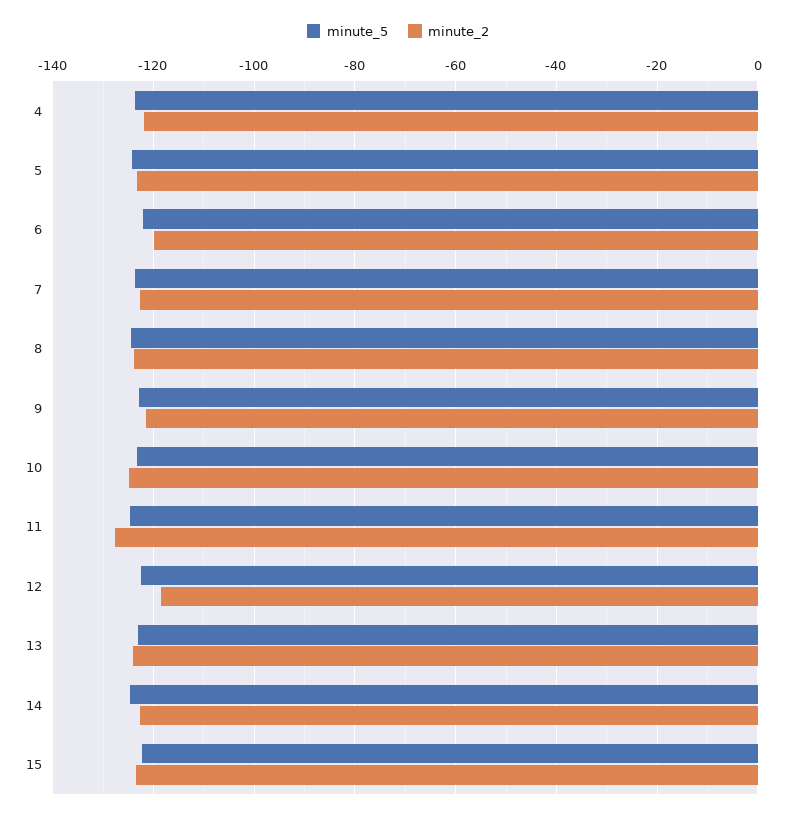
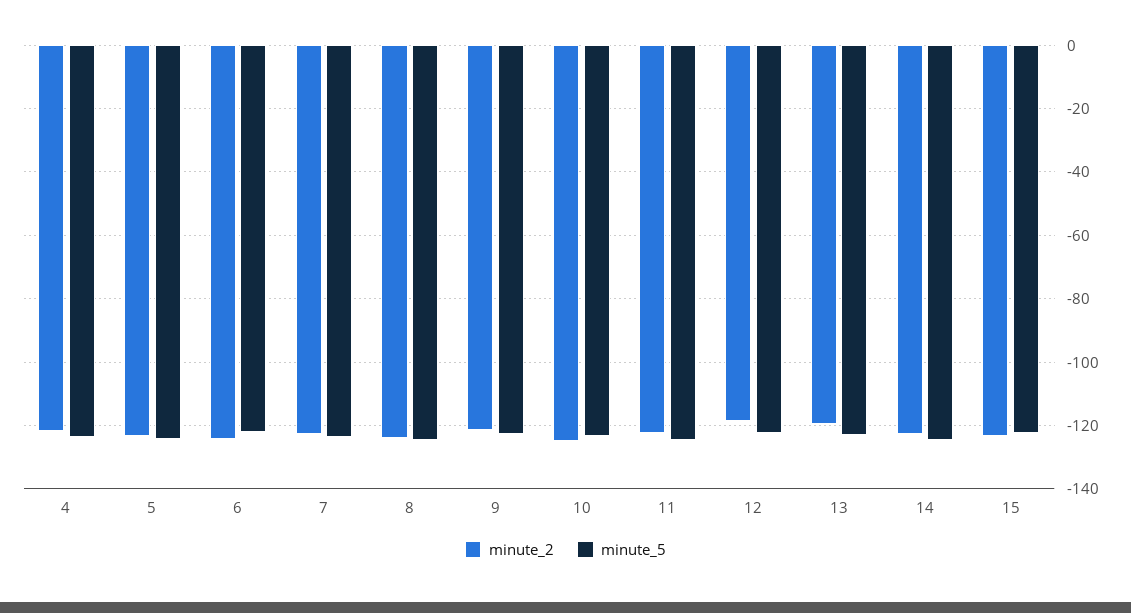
  {
    "minute_5": {
      "4": -124,
      "5": -124,
      "6": -122,
      "7": -124,
      "8": -124,
      "9": -122,
      "10": -124,
      "11": -124,
      "12": -122,
      "13": -124,
      "14": -124,
      "15": -122
    },
    "minute_2": {
      "4": -122,
      "5": -124,
-     "6": -120,
+     "6": -124,
      "7": -122,
      "8": -124,
      "9": -122,
      "10": -124,
-     "11": -128,
+     "11": -122,
      "12": -118,
-     "13": -124,
+     "13": -120,
      "14": -122,
      "15": -124
    }
  }

